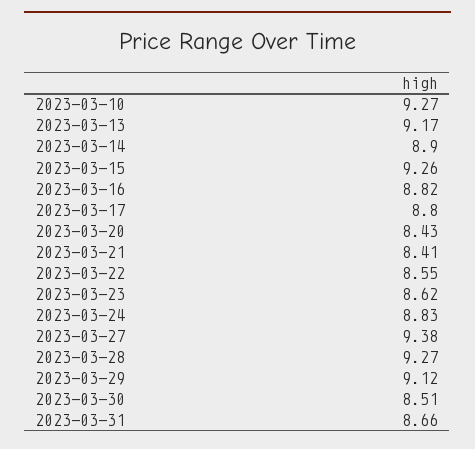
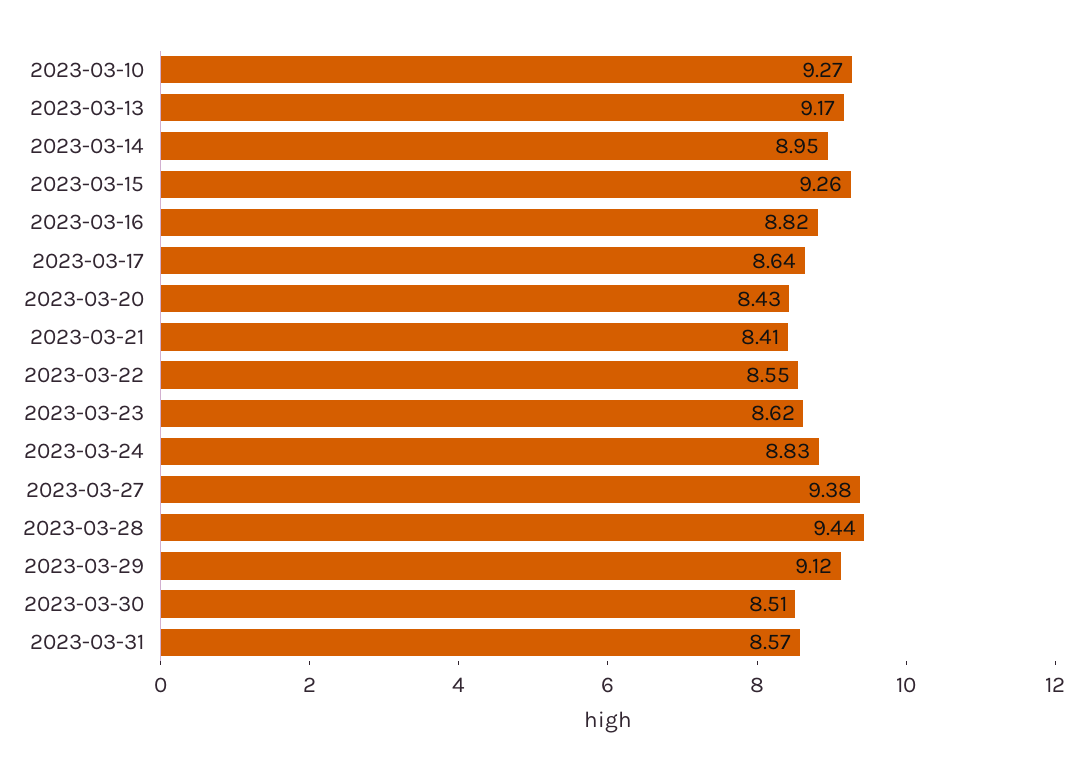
  {
    "2023-03-10": 9.27,
    "2023-03-13": 9.17,
-   "2023-03-14": 8.9,
+   "2023-03-14": 8.95,
    "2023-03-15": 9.26,
    "2023-03-16": 8.82,
-   "2023-03-17": 8.8,
+   "2023-03-17": 8.64,
    "2023-03-20": 8.43,
    "2023-03-21": 8.41,
    "2023-03-22": 8.55,
    "2023-03-23": 8.62,
    "2023-03-24": 8.83,
    "2023-03-27": 9.38,
-   "2023-03-28": 9.27,
+   "2023-03-28": 9.44,
    "2023-03-29": 9.12,
    "2023-03-30": 8.51,
-   "2023-03-31": 8.66
+   "2023-03-31": 8.57
  }

